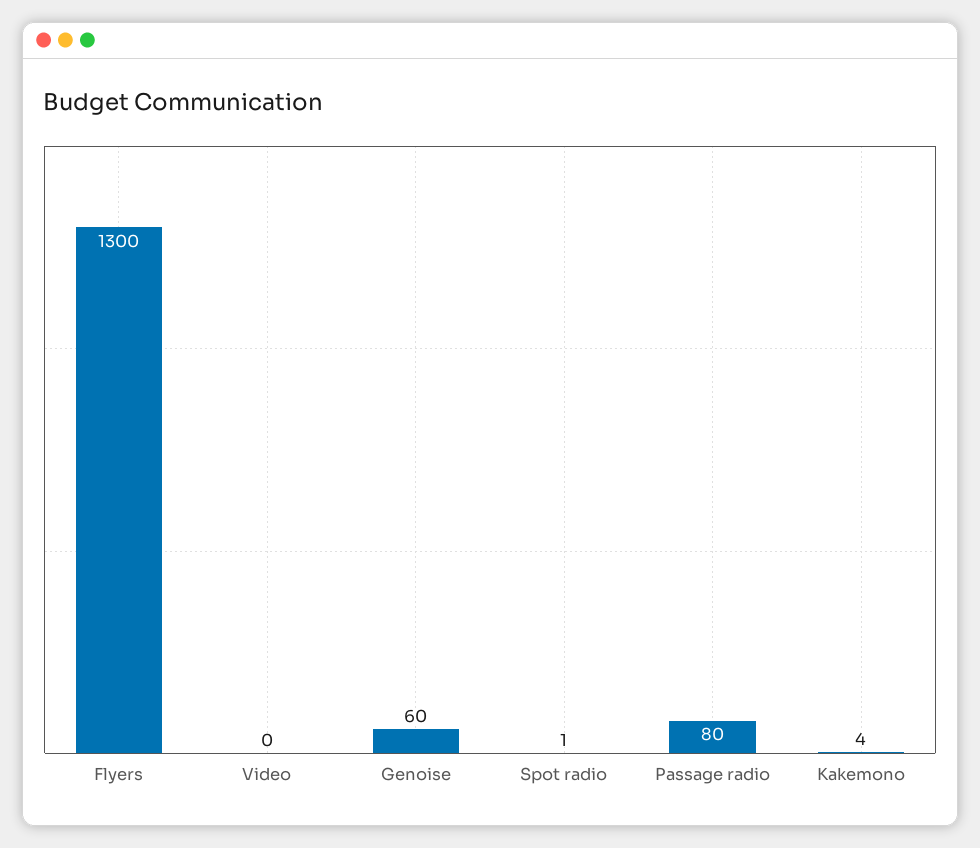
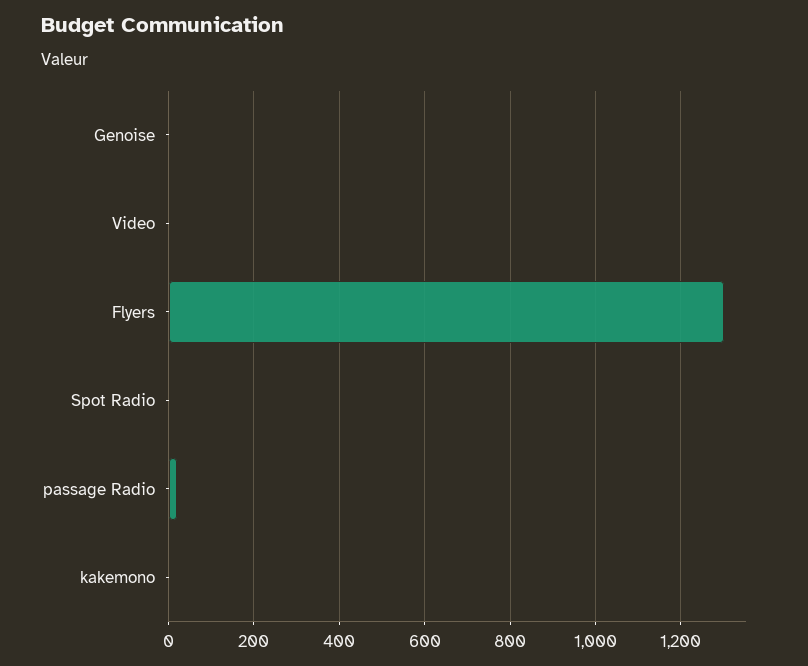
  {
    "Flyers": 1300,
    "Video": 0,
-   "Genoise": 60,
+   "Genoise": 0,
    "Spot radio": 1,
-   "Passage radio": 80,
+   "Passage radio": 20,
    "Kakemono": 4
  }

